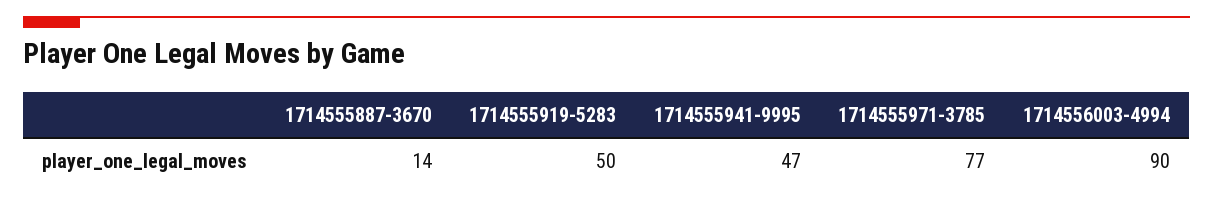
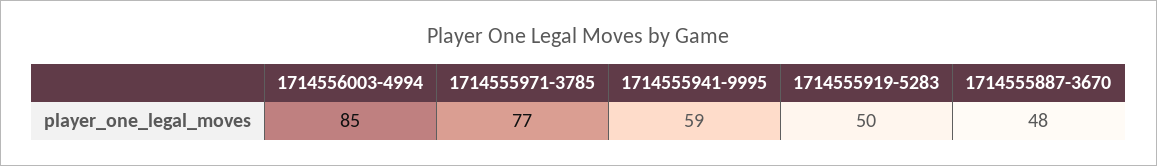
  {
-   "1714555887-3670": 14,
+   "1714555887-3670": 48,
    "1714555919-5283": 50,
-   "1714555941-9995": 47,
+   "1714555941-9995": 59,
    "1714555971-3785": 77,
-   "1714556003-4994": 90
+   "1714556003-4994": 85
  }

